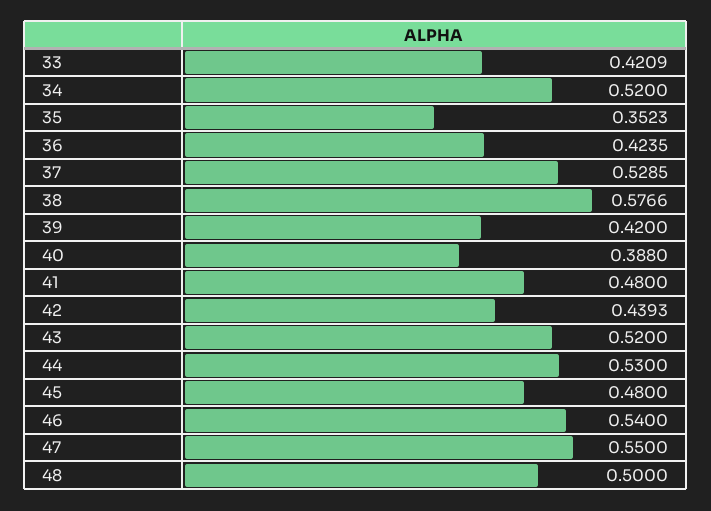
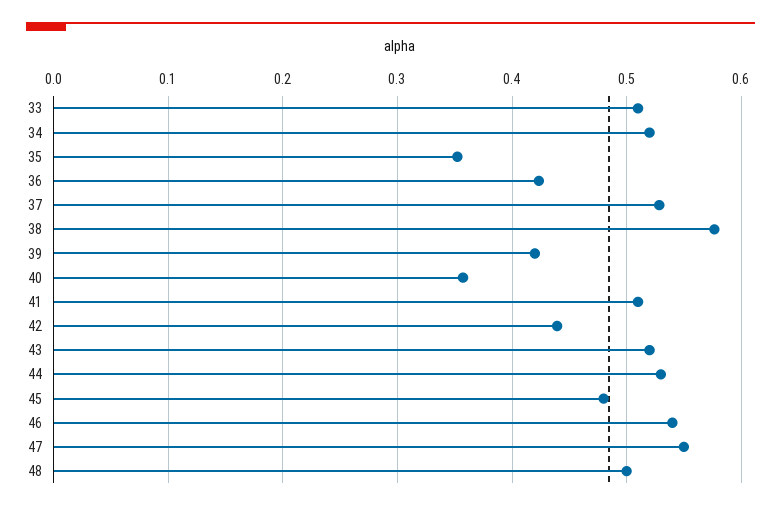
  {
-   "33": 0.4209,
+   "33": 0.51,
    "34": 0.52,
    "35": 0.3523,
    "36": 0.4235,
    "37": 0.5285,
    "38": 0.5766,
    "39": 0.42,
-   "40": 0.388,
+   "40": 0.36,
-   "41": 0.48,
+   "41": 0.51,
    "42": 0.4393,
    "43": 0.52,
    "44": 0.53,
    "45": 0.48,
    "46": 0.54,
    "47": 0.55,
    "48": 0.5
  }

